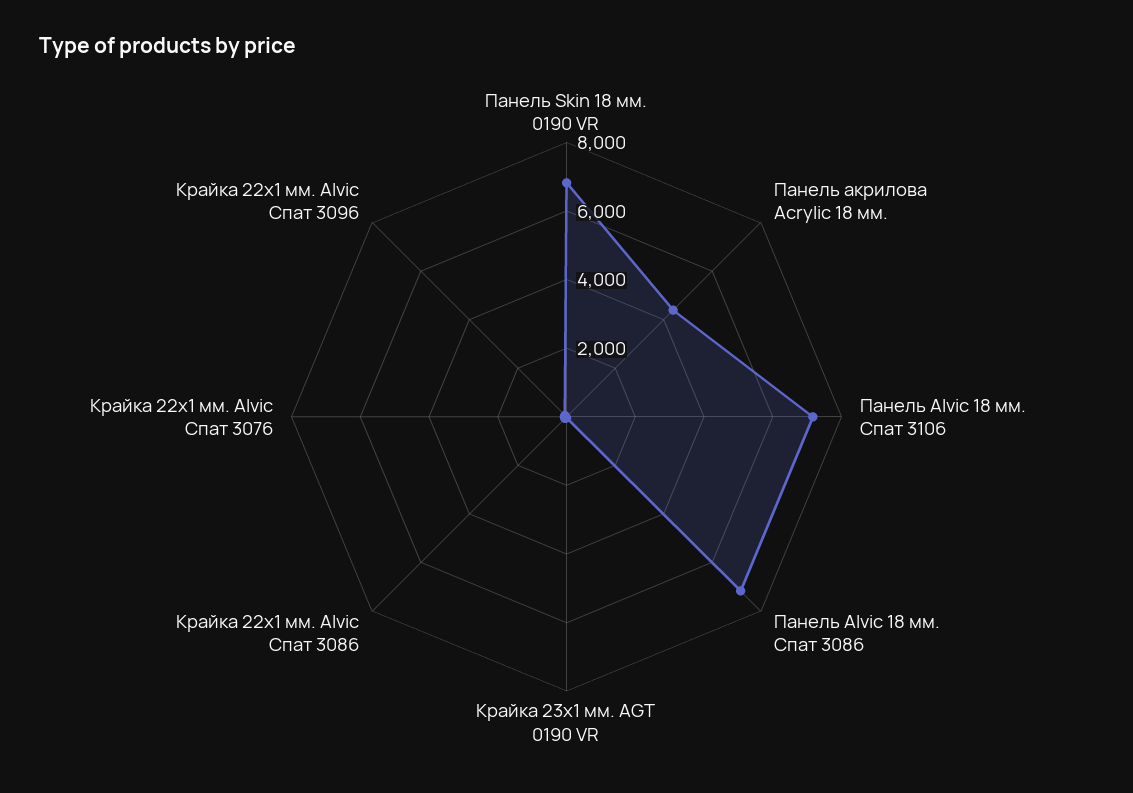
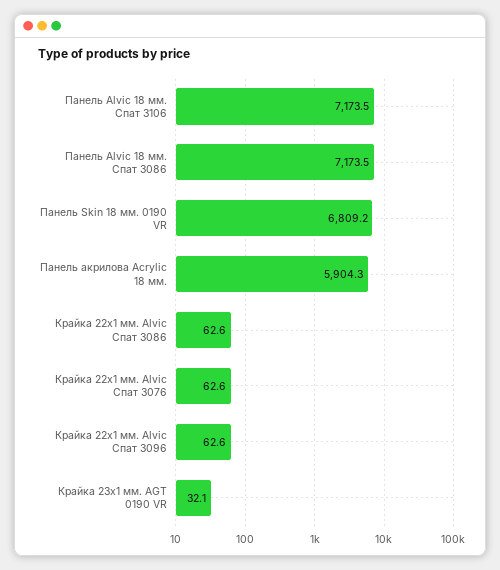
  {
    "Панель Skin 18 мм. 0190 VR": 6809.2,
-   "Панель акрилова Acrylic 18 мм.": 4500,
+   "Панель акрилова Acrylic 18 мм.": 5904.3,
    "Панель Alvic 18 мм. Спат 3106": 7173.5,
    "Панель Alvic 18 мм. Спат 3086": 7173.5,
    "Крайка 23x1 мм. AGT 0190 VR": 32.1,
    "Крайка 22x1 мм. Alvic Спат 3086": 62.6,
    "Крайка 22x1 мм. Alvic Спат 3076": 62.6,
    "Крайка 22x1 мм. Alvic Спат 3096": 62.6
  }

